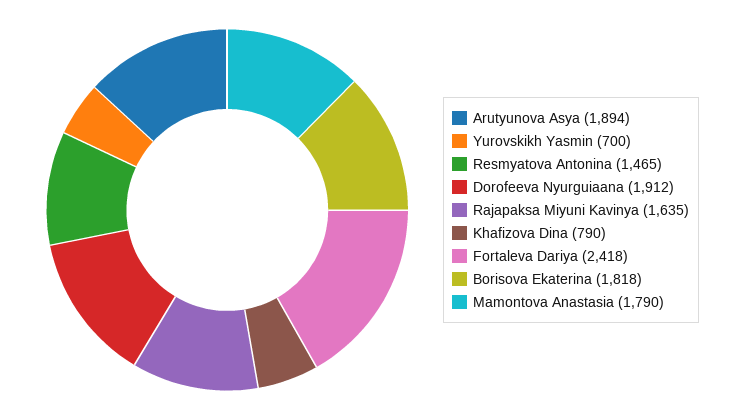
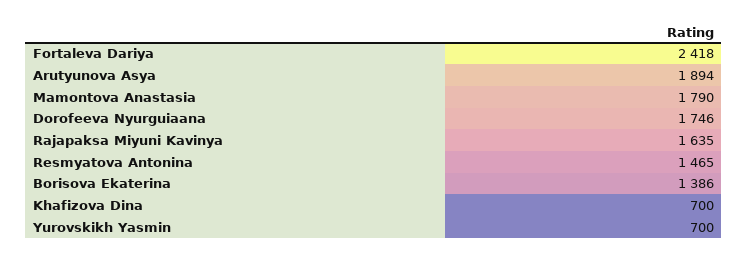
  {
    "Arutyunova Asya": 1894,
    "Yurovskikh Yasmin": 700,
    "Resmyatova Antonina": 1465,
-   "Dorofeeva Nyurguiaana": 1912,
+   "Dorofeeva Nyurguiaana": 1746,
    "Rajapaksa Miyuni Kavinya": 1635,
-   "Khafizova Dina": 790,
+   "Khafizova Dina": 700,
    "Fortaleva Dariya": 2418,
-   "Borisova Ekaterina": 1818,
+   "Borisova Ekaterina": 1386,
    "Mamontova Anastasia": 1790
  }

